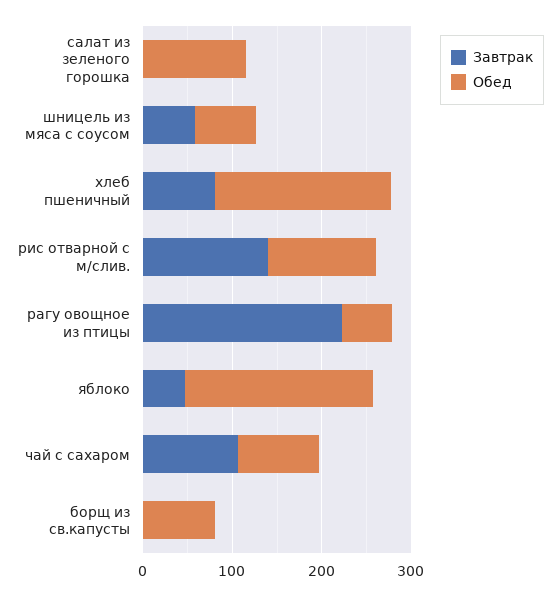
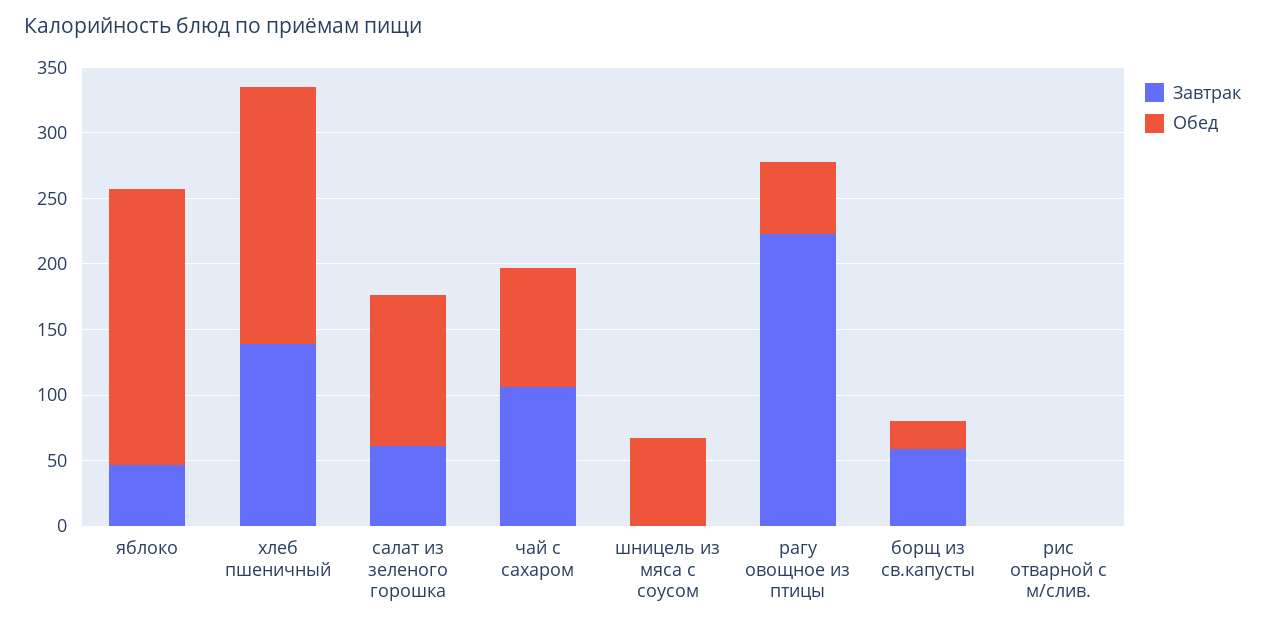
  {
    "Завтрак": {
-     "салат из зеленого горошка": 0,
+     "салат из зеленого горошка": 60,
-     "шницель из мяса с соусом": 60,
+     "шницель из мяса с соусом": 0,
-     "хлеб пшеничный": 80,
+     "хлеб пшеничный": 140,
-     "рис отварной с м/слив.": 140,
+     "рис отварной с м/слив.": 0,
      "рагу овощное из птицы": 220,
      "яблоко": 50,
      "чай с сахаром": 110,
-     "борщ из св.капусты": 0
+     "борщ из св.капусты": 60
    },
    "Обед": {
      "салат из зеленого горошка": 120,
      "шницель из мяса с соусом": 70,
      "хлеб пшеничный": 200,
-     "рис отварной с м/слив.": 120,
+     "рис отварной с м/слив.": 0,
      "рагу овощное из птицы": 60,
      "яблоко": 210,
      "чай с сахаром": 90,
-     "борщ из св.капусты": 80
+     "борщ из св.капусты": 20
    }
  }

